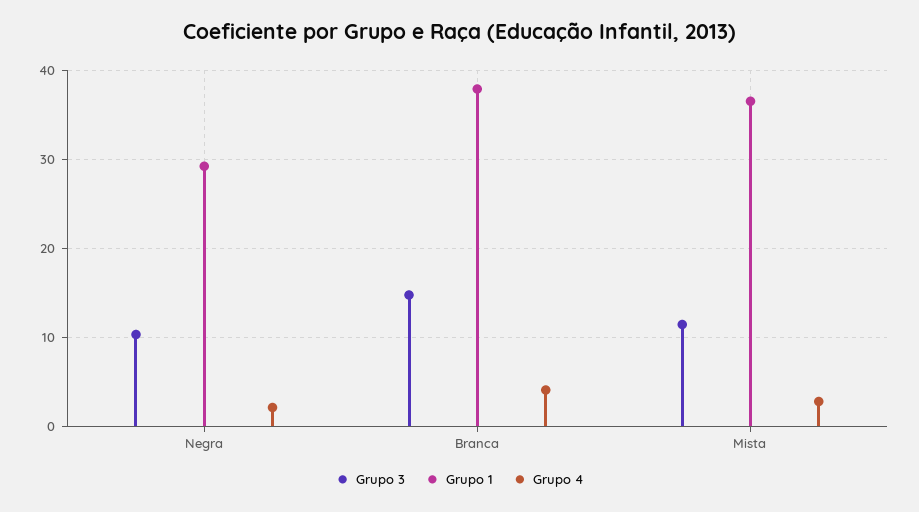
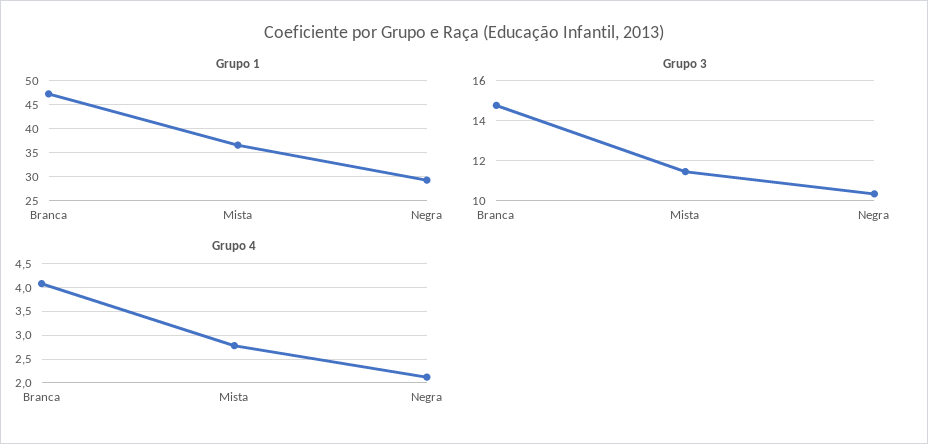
  {
    "Grupo 3": {
      "Negra": 10.5,
      "Branca": 15,
      "Mista": 11.5
    },
    "Grupo 1": {
      "Negra": 29,
-     "Branca": 38,
+     "Branca": 47.5,
      "Mista": 37
    },
    "Grupo 4": {
      "Negra": 2,
      "Branca": 4,
      "Mista": 2.75
    }
  }

